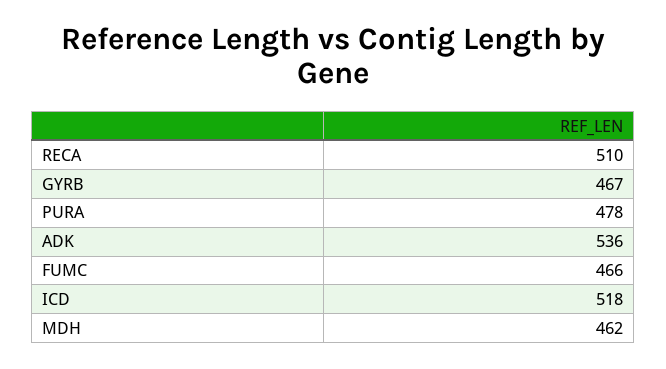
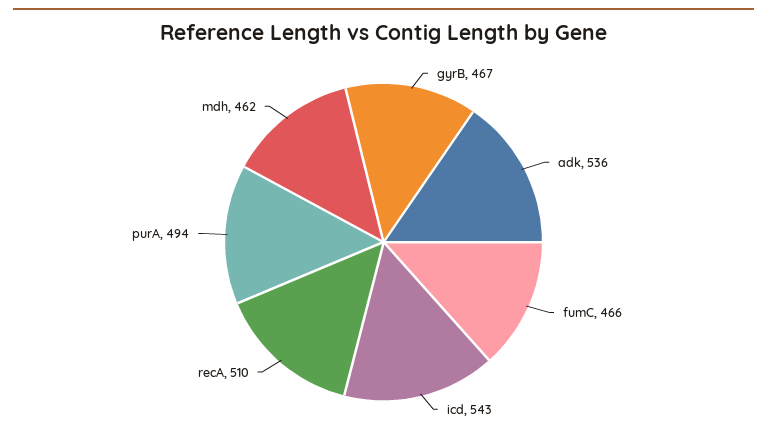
  {
    "RECA": 510,
    "GYRB": 467,
-   "PURA": 478,
+   "PURA": 494,
    "ADK": 536,
    "FUMC": 466,
-   "ICD": 518,
+   "ICD": 543,
    "MDH": 462
  }

